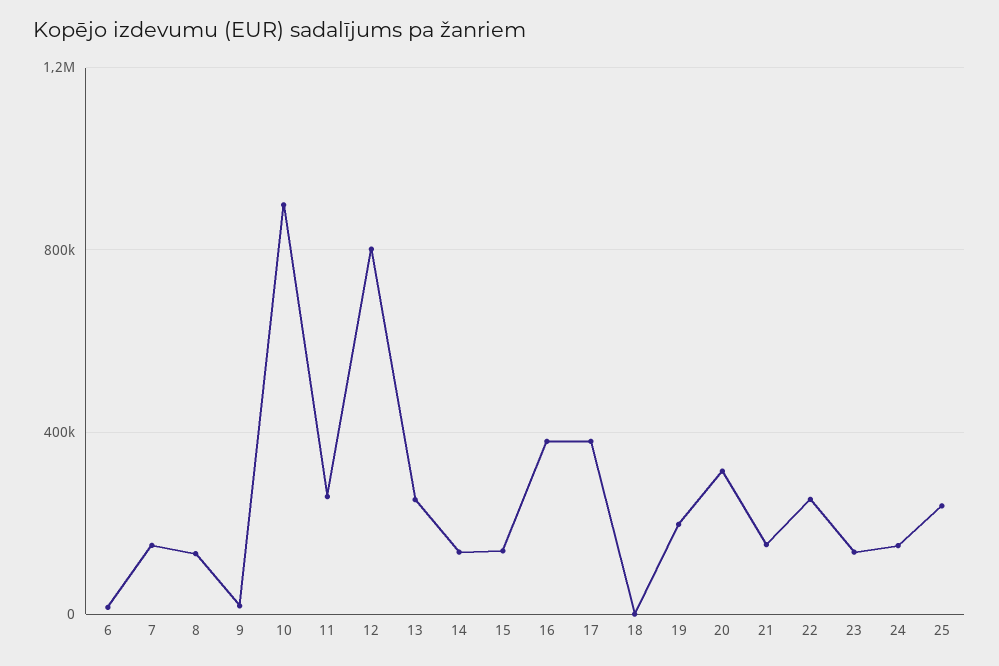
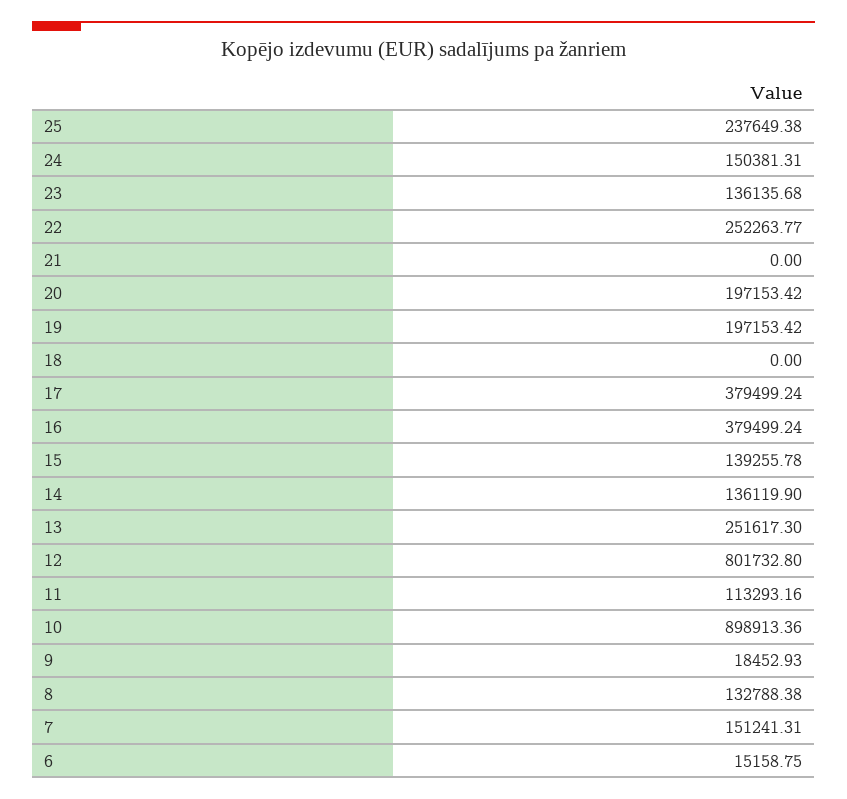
  {
    "6": 15158.75,
    "7": 151241.31,
    "8": 132788.38,
    "9": 18452.93,
    "10": 898913.36,
-   "11": 250000,
+   "11": 113293.16,
    "12": 801732.8,
    "13": 251617.3,
    "14": 136119.9,
    "15": 139255.78,
    "16": 379499.24,
    "17": 379499.24,
    "18": 0,
    "19": 197153.42,
-   "20": 300000,
+   "20": 197153.42,
-   "21": 150000,
+   "21": 0,
    "22": 252263.77,
    "23": 136135.68,
    "24": 150381.31,
    "25": 237649.38
  }

